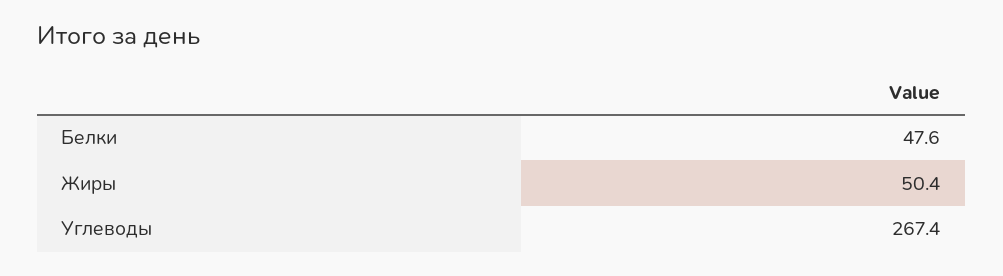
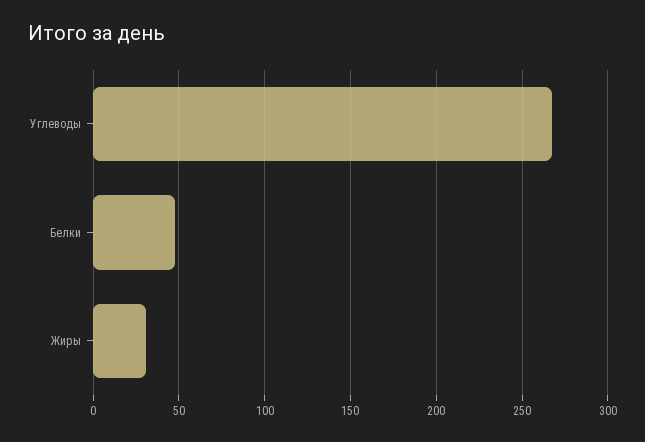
  {
    "Белки": 47.6,
-   "Жиры": 50.4,
+   "Жиры": 30,
    "Углеводы": 267.4
  }

